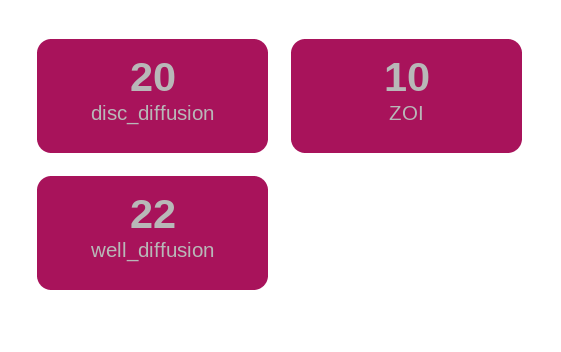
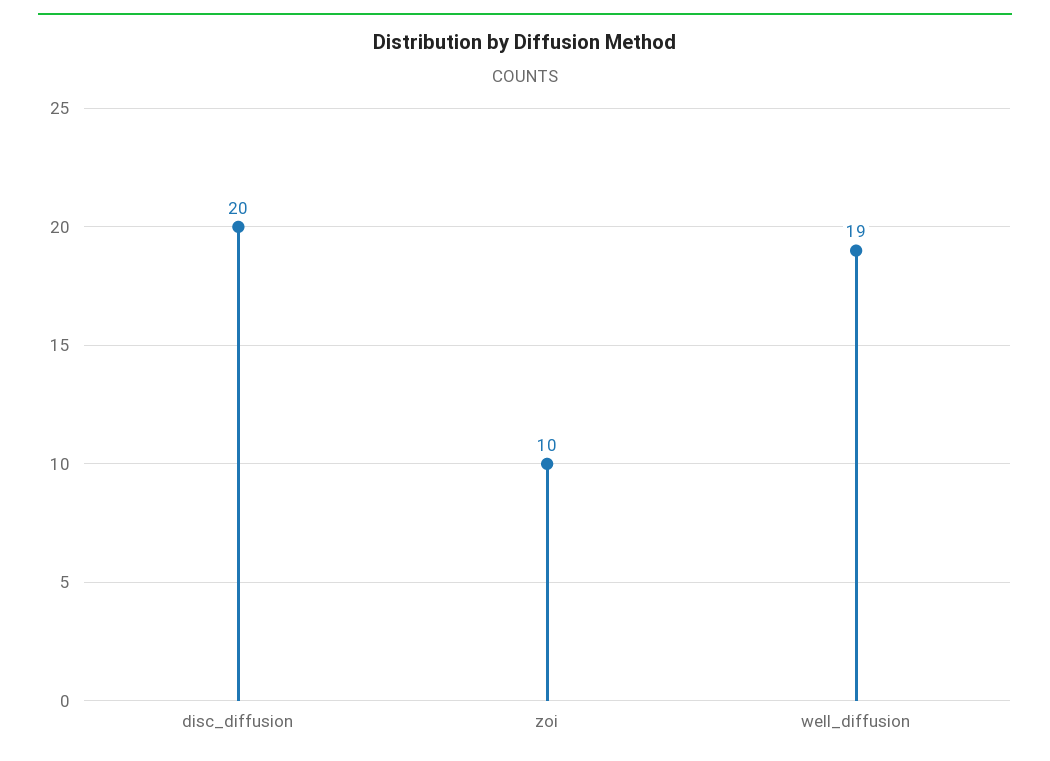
  {
    "disc_diffusion": 20,
    "ZOI": 10,
-   "well_diffusion": 22
+   "well_diffusion": 19
  }

